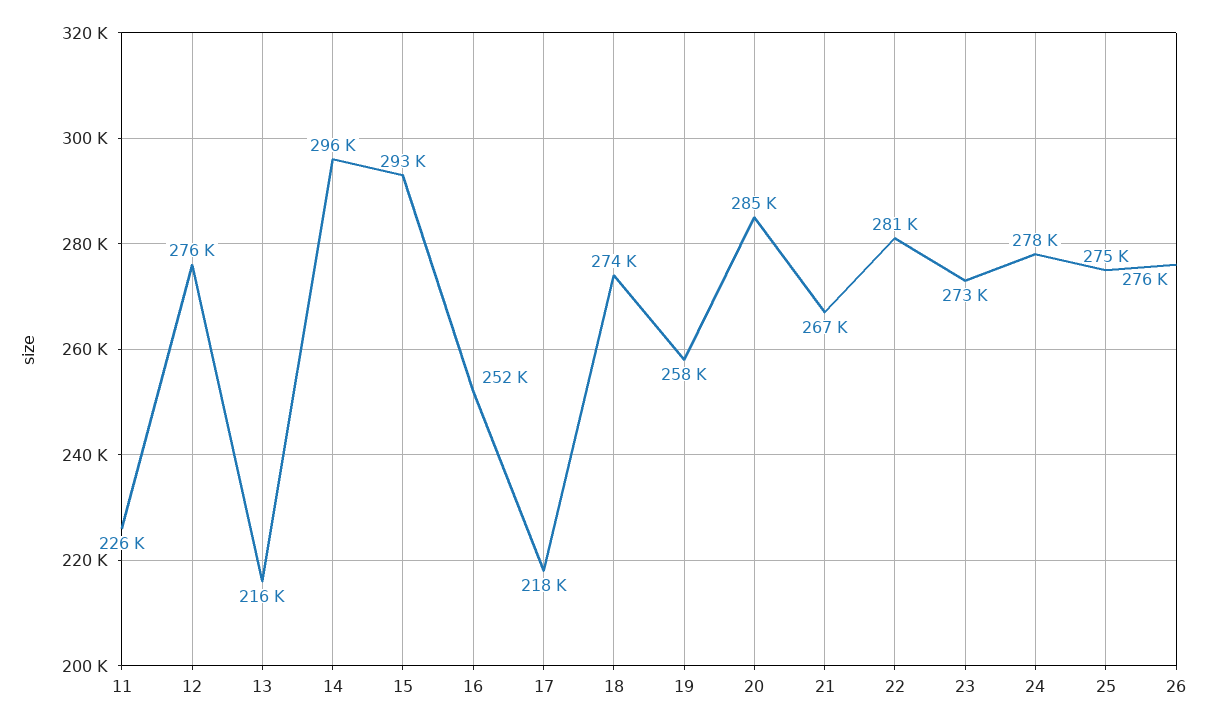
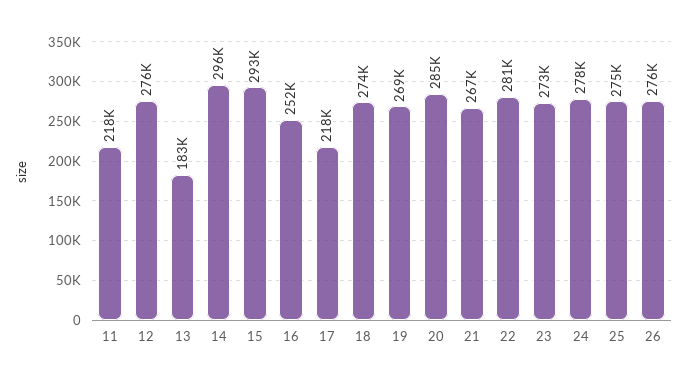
  {
-   "11": 226000,
+   "11": 218000,
    "12": 276000,
-   "13": 216000,
+   "13": 183000,
    "14": 296000,
    "15": 293000,
    "16": 252000,
    "17": 218000,
    "18": 274000,
-   "19": 258000,
+   "19": 269000,
    "20": 285000,
    "21": 267000,
    "22": 281000,
    "23": 273000,
    "24": 278000,
    "25": 275000,
    "26": 276000
  }

